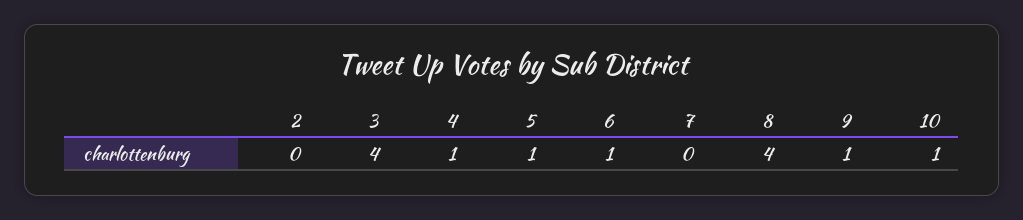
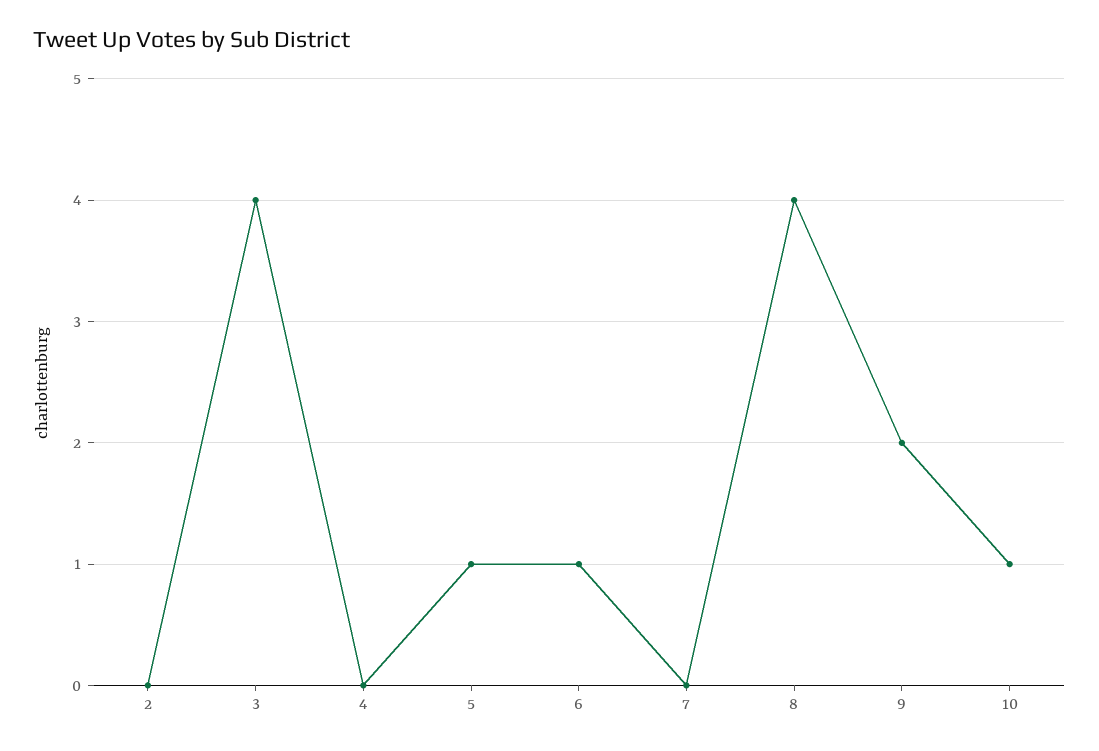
  {
    "2": 0,
    "3": 4,
-   "4": 1,
+   "4": 0,
    "5": 1,
    "6": 1,
    "7": 0,
    "8": 4,
-   "9": 1,
+   "9": 2,
    "10": 1
  }

